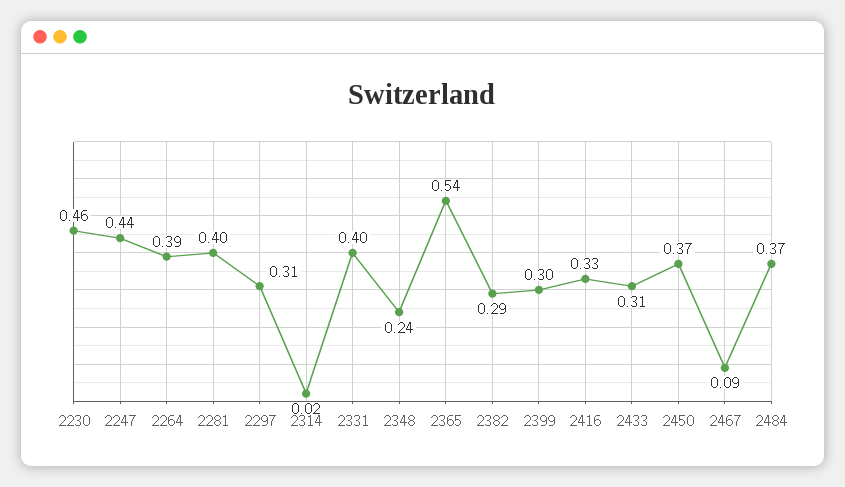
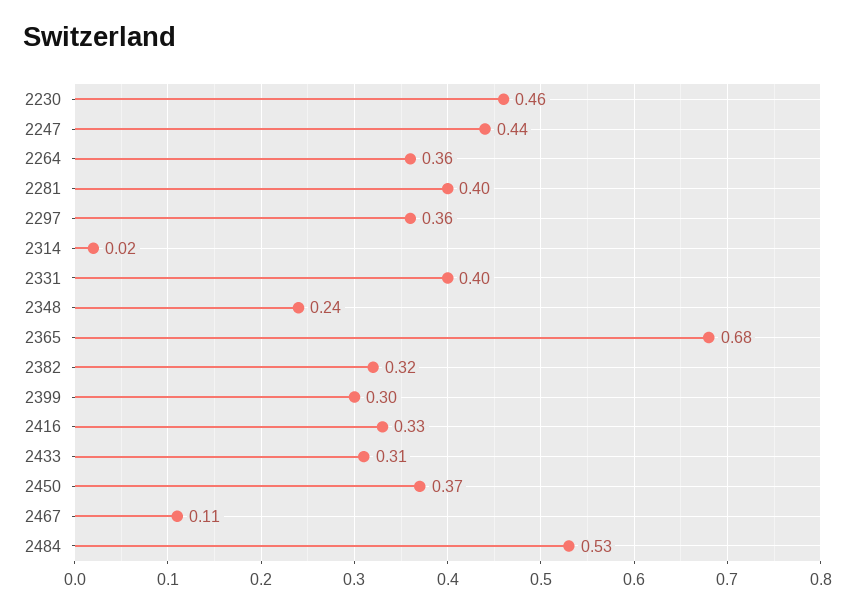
  {
    "2230": 0.46,
    "2247": 0.44,
-   "2264": 0.39,
+   "2264": 0.36,
    "2281": 0.4,
-   "2297": 0.31,
+   "2297": 0.36,
    "2314": 0.02,
    "2331": 0.4,
    "2348": 0.24,
-   "2365": 0.54,
+   "2365": 0.68,
-   "2382": 0.29,
+   "2382": 0.32,
    "2399": 0.3,
    "2416": 0.33,
    "2433": 0.31,
    "2450": 0.37,
-   "2467": 0.09,
+   "2467": 0.11,
-   "2484": 0.37
+   "2484": 0.53
  }

